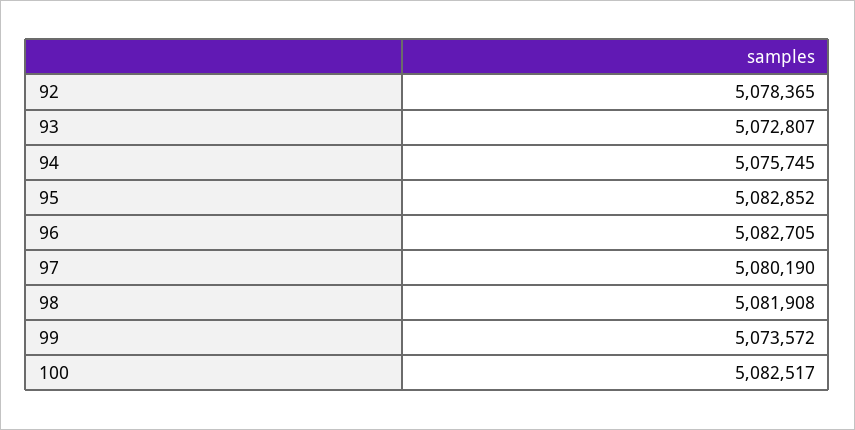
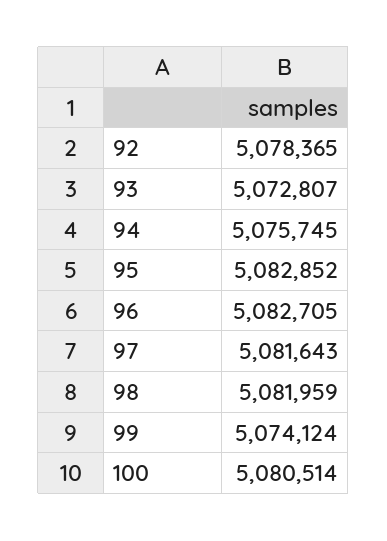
  {
    "92": 5078365,
    "93": 5072807,
    "94": 5075745,
    "95": 5082852,
    "96": 5082705,
-   "97": 5080190,
+   "97": 5081643,
-   "98": 5081908,
+   "98": 5081959,
-   "99": 5073572,
+   "99": 5074124,
-   "100": 5082517
+   "100": 5080514
  }

